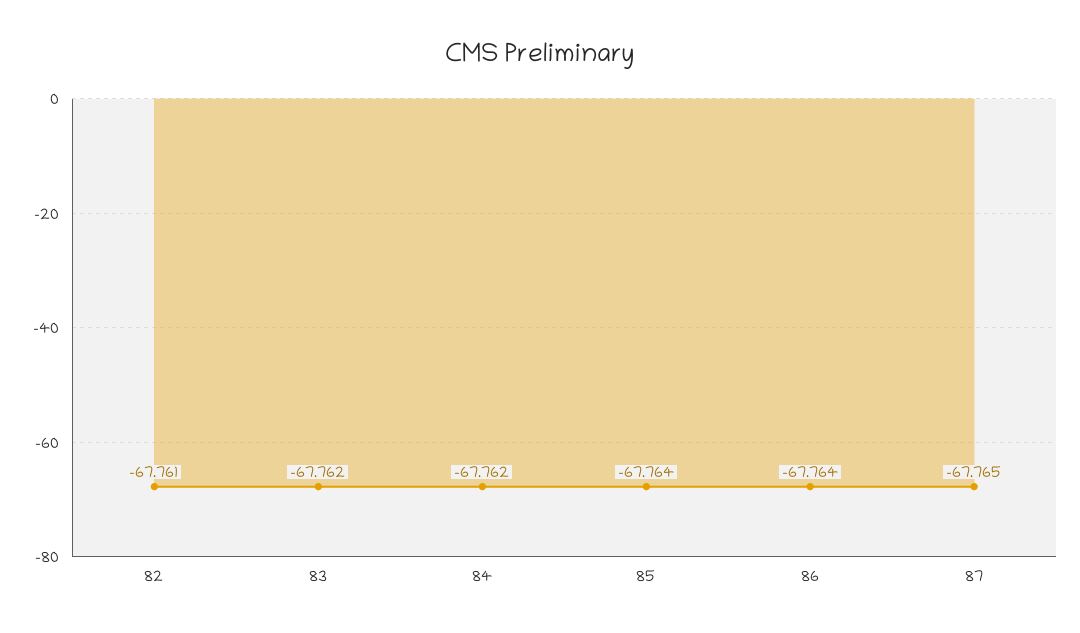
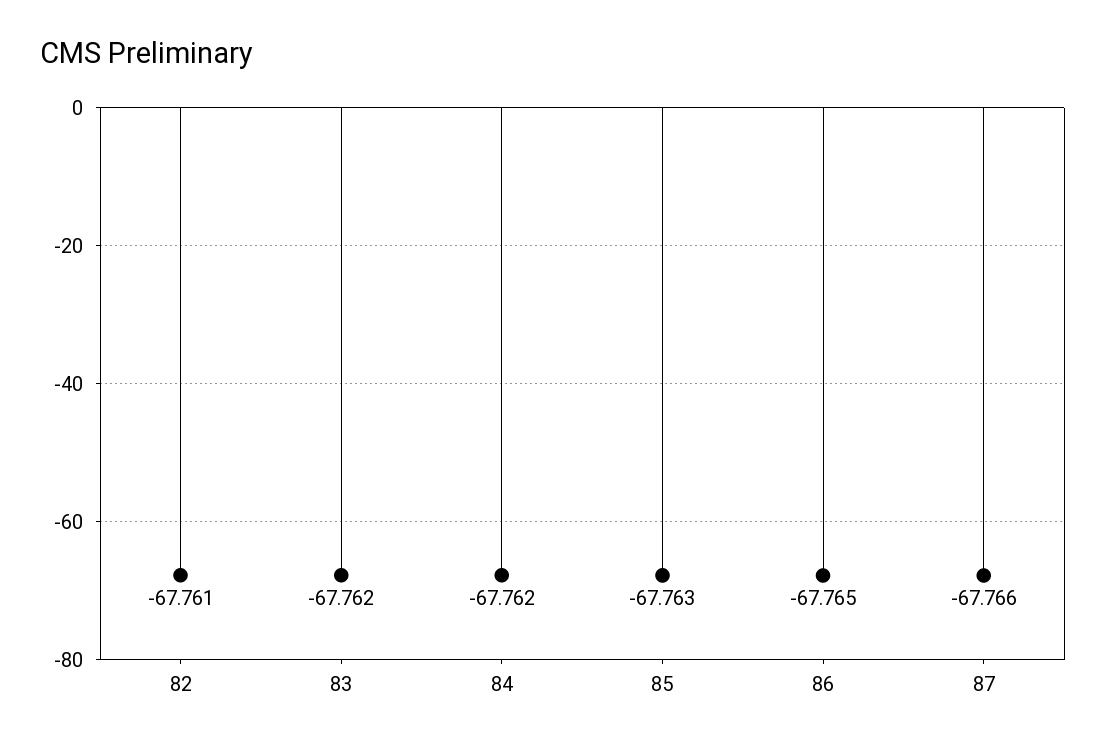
  {
    "82": -67.761,
    "83": -67.762,
    "84": -67.762,
-   "85": -67.764,
+   "85": -67.763,
-   "86": -67.764,
+   "86": -67.765,
-   "87": -67.765
+   "87": -67.766
  }

